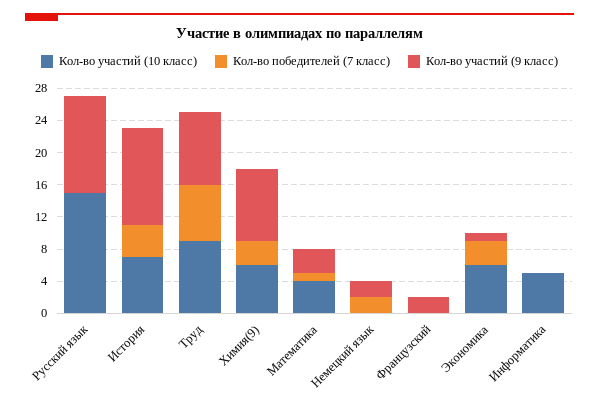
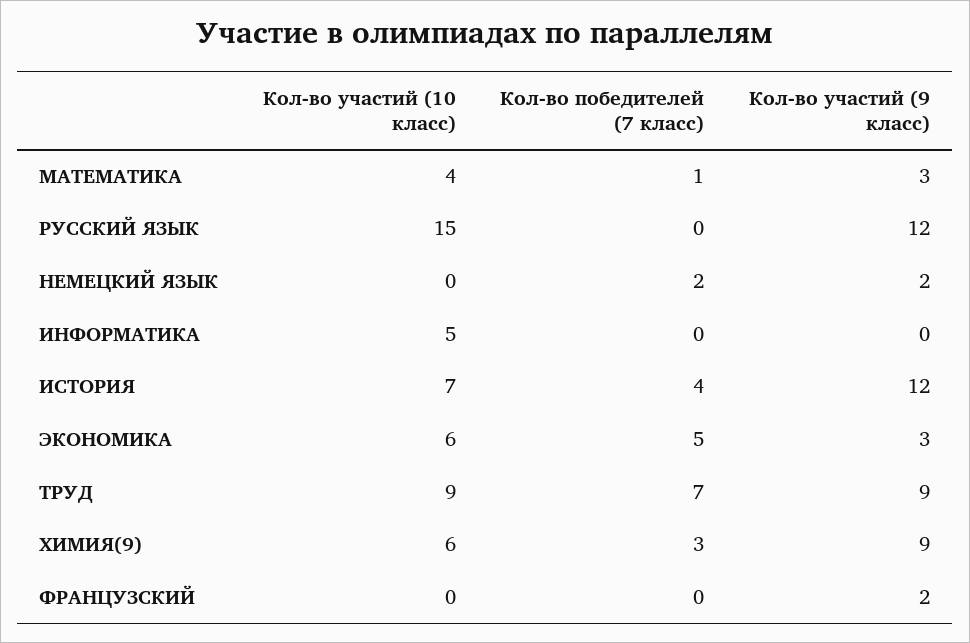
  {
    "Кол-во участий (10 класс)": {
      "Русский язык": 15,
      "История": 7,
      "Труд": 9,
      "Химия(9)": 6,
      "Математика": 4,
      "Немецкий язык": 0,
      "Французский": 0,
      "Экономика": 6,
      "Информатика": 5
    },
    "Кол-во победителей (7 класс)": {
      "Русский язык": 0,
      "История": 4,
      "Труд": 7,
      "Химия(9)": 3,
      "Математика": 1,
      "Немецкий язык": 2,
      "Французский": 0,
-     "Экономика": 3,
+     "Экономика": 5,
      "Информатика": 0
    },
    "Кол-во участий (9 класс)": {
      "Русский язык": 12,
      "История": 12,
      "Труд": 9,
      "Химия(9)": 9,
      "Математика": 3,
      "Немецкий язык": 2,
      "Французский": 2,
-     "Экономика": 1,
+     "Экономика": 3,
      "Информатика": 0
    }
  }

